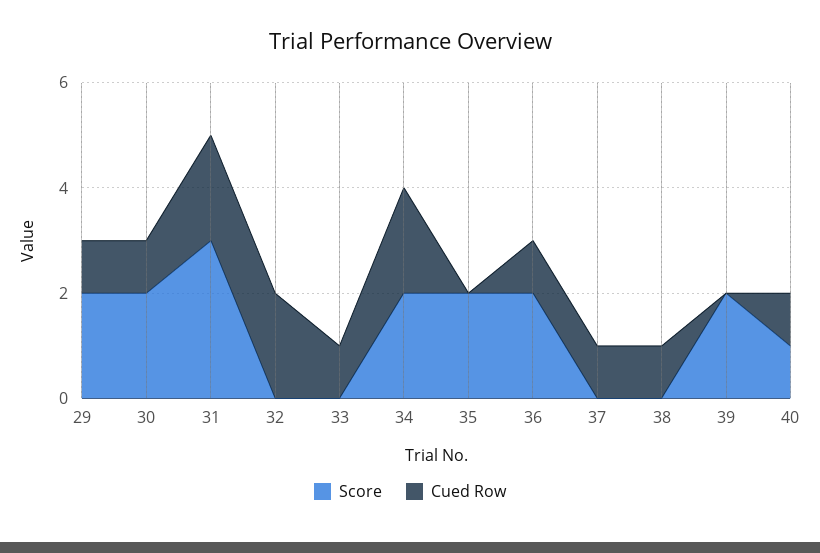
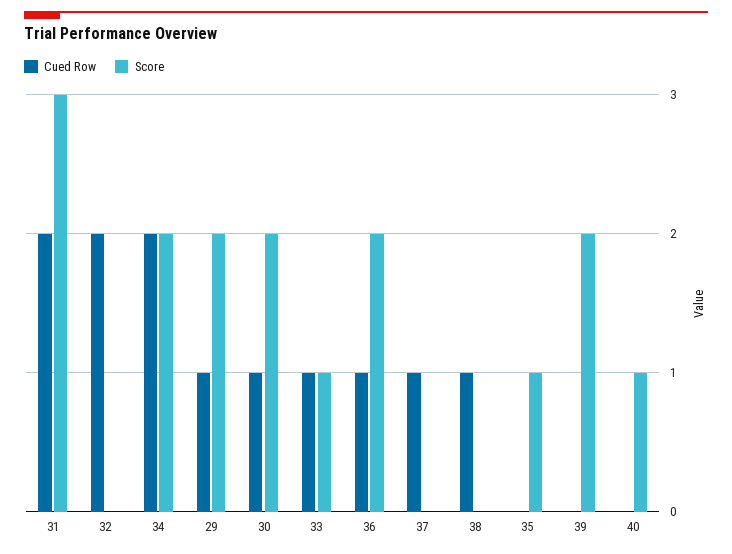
  {
    "Score": {
      "29": 2,
      "30": 2,
      "31": 3,
      "32": 0,
-     "33": 0,
+     "33": 1,
      "34": 2,
-     "35": 2,
+     "35": 1,
      "36": 2,
      "37": 0,
      "38": 0,
      "39": 2,
      "40": 1
    },
    "Cued Row": {
      "29": 1,
      "30": 1,
      "31": 2,
      "32": 2,
      "33": 1,
      "34": 2,
      "35": 0,
      "36": 1,
      "37": 1,
      "38": 1,
      "39": 0,
-     "40": 1
+     "40": 0
    }
  }

